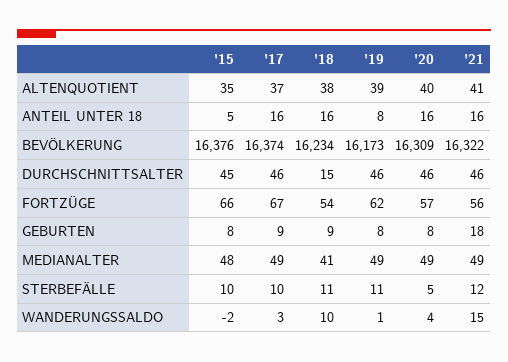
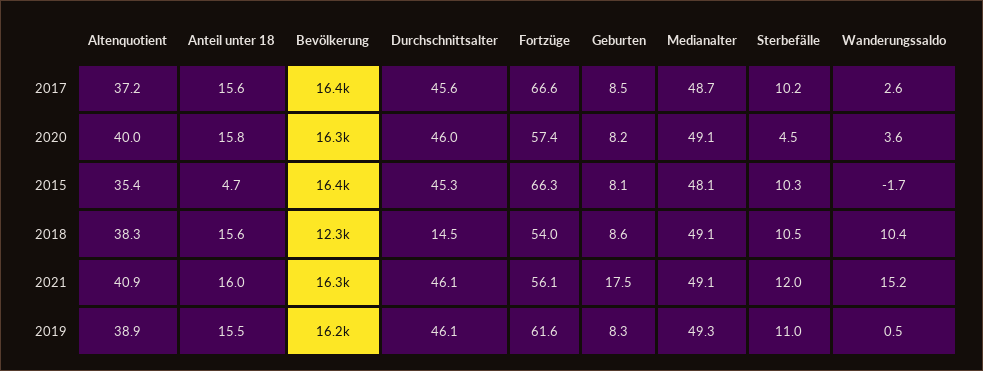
  {
    "'15": {
      "ALTENQUOTIENT": 35.4,
      "ANTEIL UNTER 18": 4.7,
      "BEVÖLKERUNG": 16376,
      "DURCHSCHNITTSALTER": 45.3,
      "FORTZÜGE": 66.3,
      "GEBURTEN": 8.1,
      "MEDIANALTER": 48.1,
      "STERBEFÄLLE": 10.3,
      "WANDERUNGSSALDO": -1.7
    },
    "'17": {
      "ALTENQUOTIENT": 37.2,
      "ANTEIL UNTER 18": 15.6,
      "BEVÖLKERUNG": 16374,
      "DURCHSCHNITTSALTER": 45.6,
      "FORTZÜGE": 66.6,
      "GEBURTEN": 8.5,
      "MEDIANALTER": 48.7,
      "STERBEFÄLLE": 10.2,
      "WANDERUNGSSALDO": 2.6
    },
    "'18": {
      "ALTENQUOTIENT": 38.3,
      "ANTEIL UNTER 18": 15.6,
-     "BEVÖLKERUNG": 16234,
+     "BEVÖLKERUNG": 12300,
      "DURCHSCHNITTSALTER": 14.5,
      "FORTZÜGE": 54,
      "GEBURTEN": 8.6,
-     "MEDIANALTER": 41,
+     "MEDIANALTER": 49.1,
      "STERBEFÄLLE": 10.5,
      "WANDERUNGSSALDO": 10.4
    },
    "'19": {
      "ALTENQUOTIENT": 38.9,
-     "ANTEIL UNTER 18": 8,
+     "ANTEIL UNTER 18": 15.5,
      "BEVÖLKERUNG": 16173,
      "DURCHSCHNITTSALTER": 46.1,
      "FORTZÜGE": 61.6,
      "GEBURTEN": 8.3,
      "MEDIANALTER": 49.3,
      "STERBEFÄLLE": 11,
      "WANDERUNGSSALDO": 0.5
    },
    "'20": {
      "ALTENQUOTIENT": 40,
      "ANTEIL UNTER 18": 15.8,
      "BEVÖLKERUNG": 16309,
      "DURCHSCHNITTSALTER": 46,
      "FORTZÜGE": 57.4,
      "GEBURTEN": 8.2,
      "MEDIANALTER": 49.1,
      "STERBEFÄLLE": 4.5,
      "WANDERUNGSSALDO": 3.6
    },
    "'21": {
      "ALTENQUOTIENT": 40.9,
      "ANTEIL UNTER 18": 16,
      "BEVÖLKERUNG": 16322,
      "DURCHSCHNITTSALTER": 46.1,
      "FORTZÜGE": 56.1,
      "GEBURTEN": 17.5,
      "MEDIANALTER": 49.1,
      "STERBEFÄLLE": 12,
      "WANDERUNGSSALDO": 15.2
    }
  }

